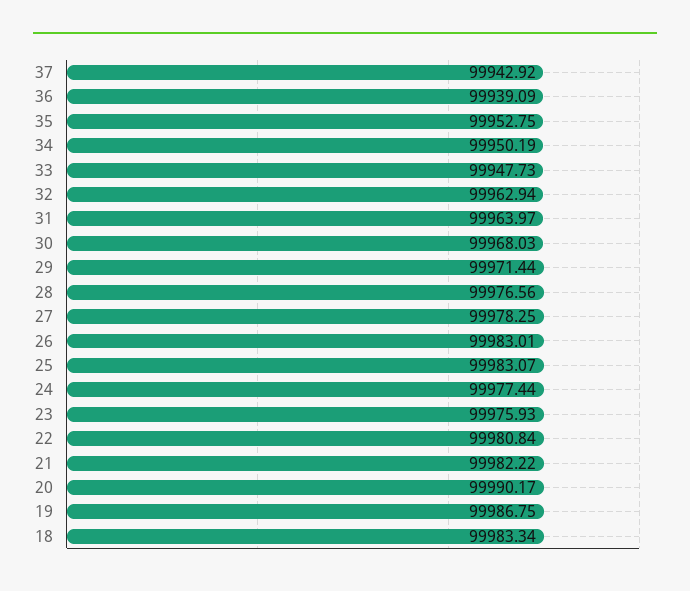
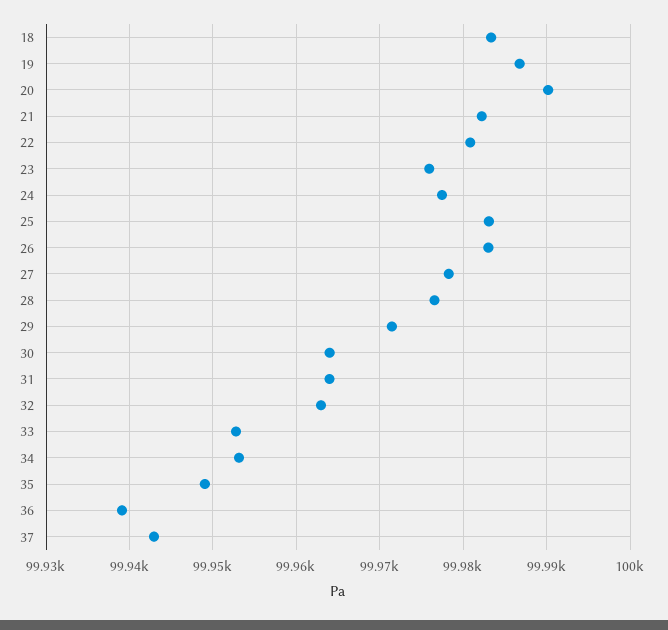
  {
    "37": 99942.92,
    "36": 99939.09,
-   "35": 99952.75,
+   "35": 99949,
-   "34": 99950.19,
+   "34": 99953,
-   "33": 99947.73,
+   "33": 99953,
    "32": 99962.94,
    "31": 99963.97,
-   "30": 99968.03,
+   "30": 99964,
    "29": 99971.44,
    "28": 99976.56,
    "27": 99978.25,
    "26": 99983.01,
    "25": 99983.07,
    "24": 99977.44,
    "23": 99975.93,
    "22": 99980.84,
    "21": 99982.22,
    "20": 99990.17,
    "19": 99986.75,
    "18": 99983.34
  }

